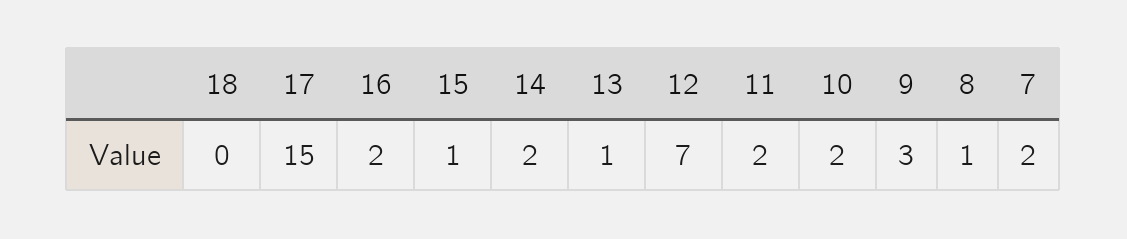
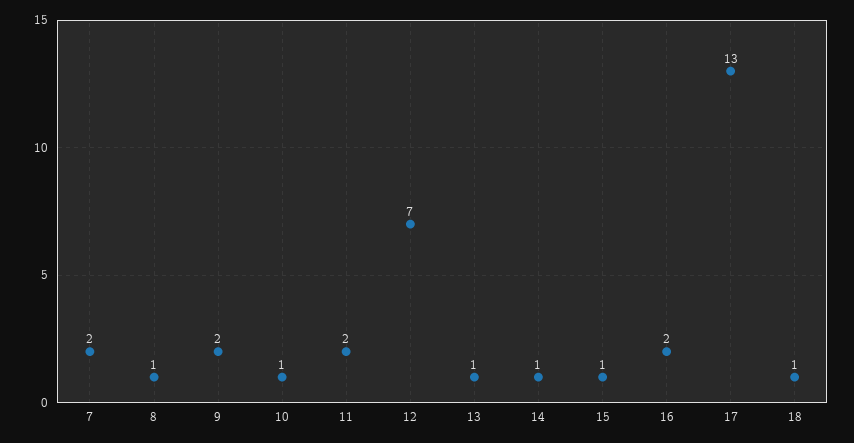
  {
-   "18": 0,
+   "18": 1,
-   "17": 15,
+   "17": 13,
    "16": 2,
    "15": 1,
-   "14": 2,
+   "14": 1,
    "13": 1,
    "12": 7,
    "11": 2,
-   "10": 2,
+   "10": 1,
-   "9": 3,
+   "9": 2,
    "8": 1,
    "7": 2
  }

